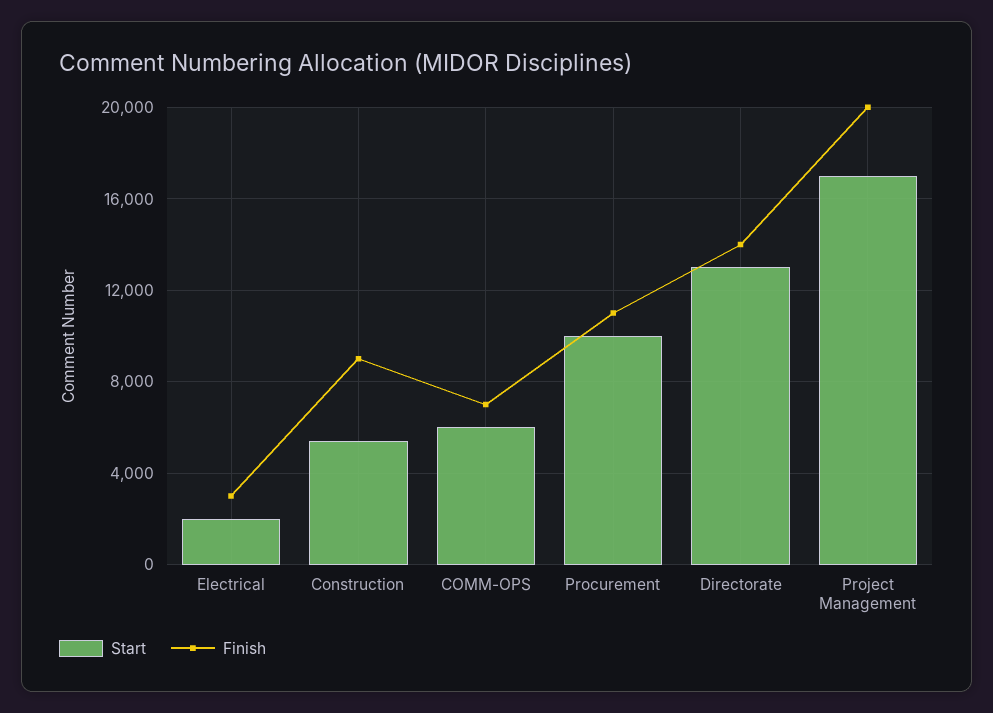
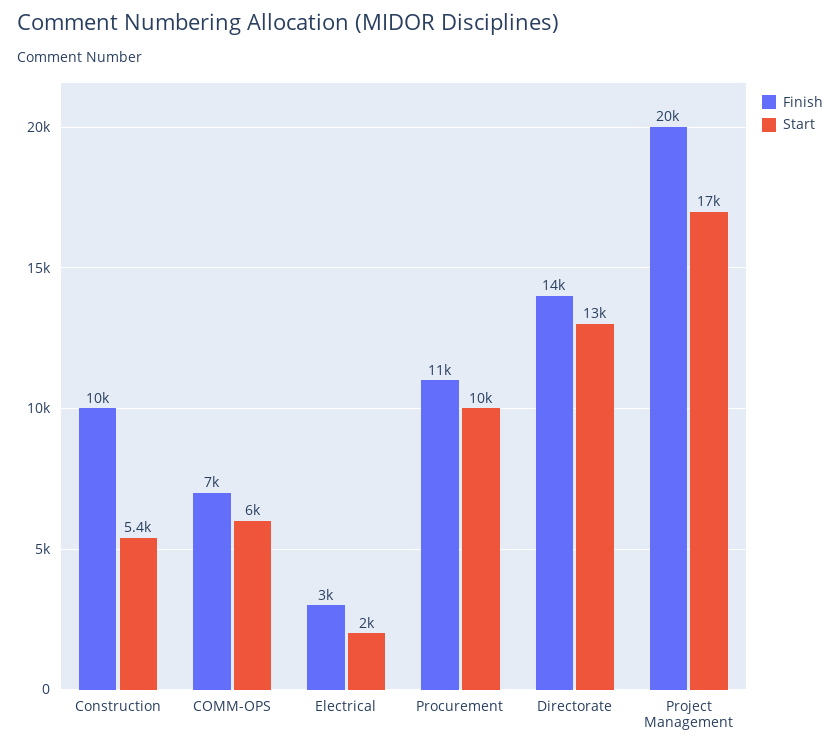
  {
    "Start": {
      "Electrical": 2000,
      "Construction": 5400,
      "COMM-OPS": 6000,
      "Procurement": 10000,
      "Directorate": 13000,
      "Project Management": 17000
    },
    "Finish": {
      "Electrical": 3000,
-     "Construction": 9000,
+     "Construction": 10000,
      "COMM-OPS": 7000,
      "Procurement": 11000,
      "Directorate": 14000,
      "Project Management": 20000
    }
  }

